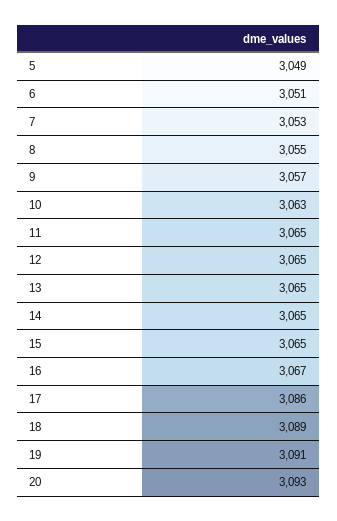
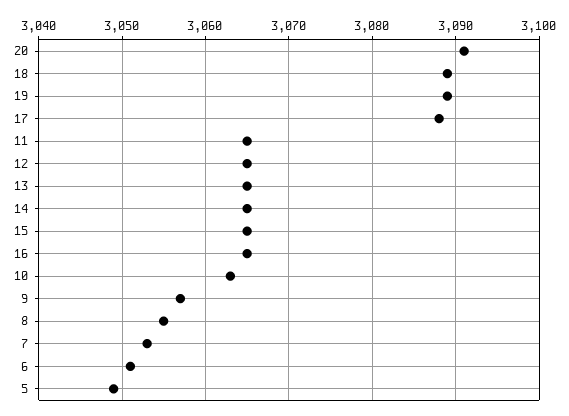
  {
    "5": 3049,
    "6": 3051,
    "7": 3053,
    "8": 3055,
    "9": 3057,
    "10": 3063,
    "11": 3065,
    "12": 3065,
    "13": 3065,
    "14": 3065,
    "15": 3065,
-   "16": 3067,
+   "16": 3065,
-   "17": 3086,
+   "17": 3088,
    "18": 3089,
-   "19": 3091,
+   "19": 3089,
-   "20": 3093
+   "20": 3091
  }

